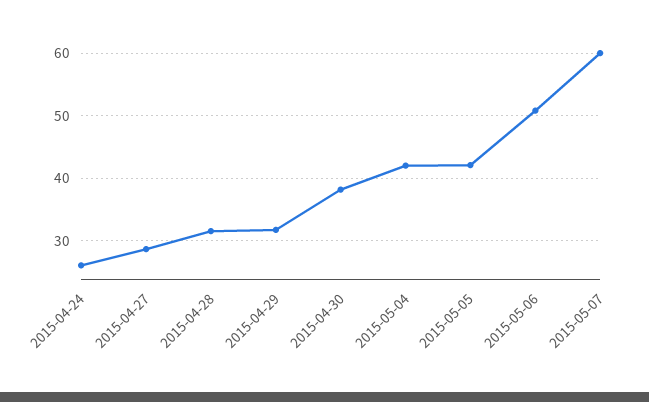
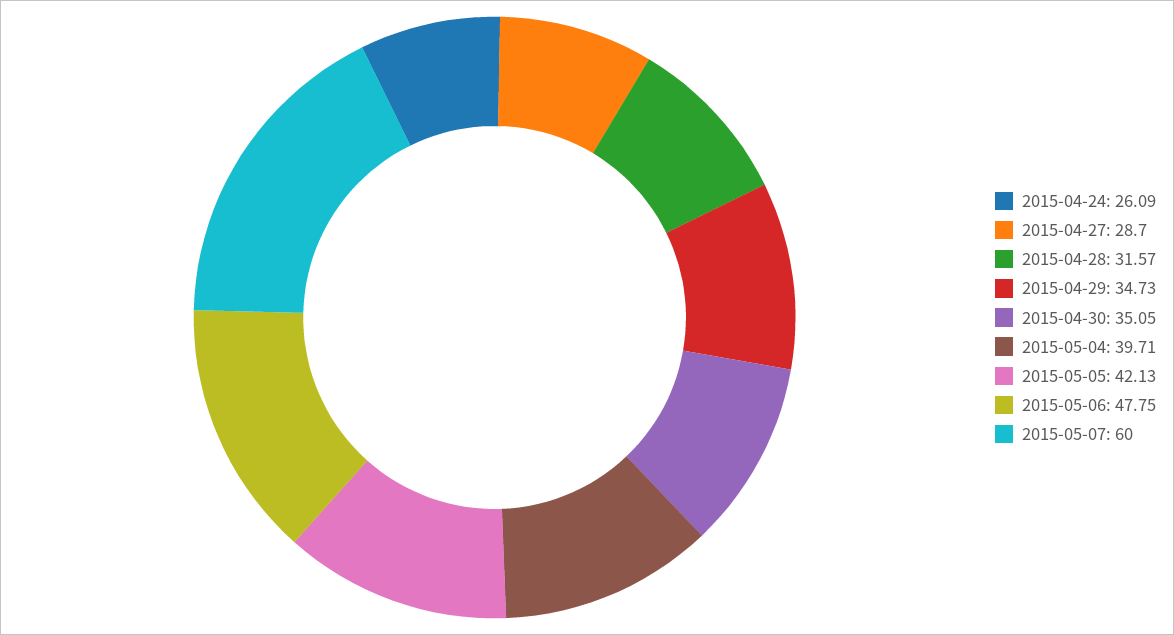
  {
    "2015-04-24": 26.09,
    "2015-04-27": 28.7,
    "2015-04-28": 31.57,
-   "2015-04-29": 32,
+   "2015-04-29": 34.73,
-   "2015-04-30": 38,
+   "2015-04-30": 35.05,
-   "2015-05-04": 42,
+   "2015-05-04": 39.71,
    "2015-05-05": 42.13,
-   "2015-05-06": 51,
+   "2015-05-06": 47.75,
    "2015-05-07": 60
  }

